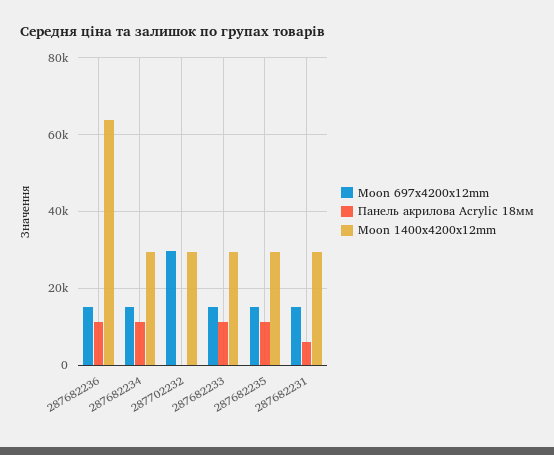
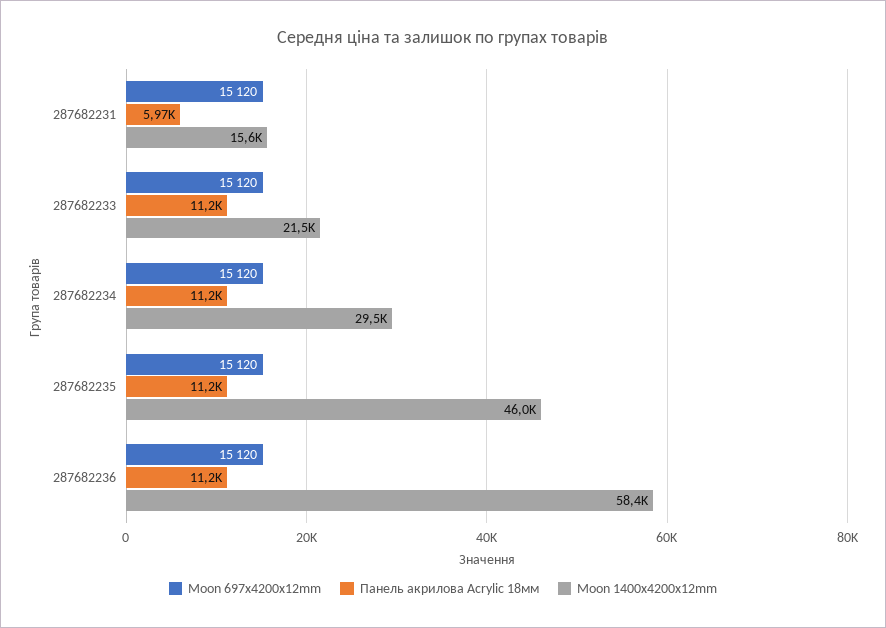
  {
    "Moon 697x4200x12mm": {
      "287682236": 15120,
      "287682234": 15120,
-     "287702232": 30000,
      "287682233": 15120,
      "287682235": 15120,
      "287682231": 15120
    },
    "Панель акрилова Acrylic 18мм": {
      "287682236": 11200,
      "287682234": 11200,
-     "287702232": 0,
      "287682233": 11200,
      "287682235": 11200,
      "287682231": 5970
    },
    "Moon 1400x4200x12mm": {
-     "287682236": 64000,
+     "287682236": 58400,
      "287682234": 29500,
-     "287702232": 30000,
-     "287682233": 30000,
+     "287682233": 21500,
-     "287682235": 30000,
+     "287682235": 46000,
-     "287682231": 30000
+     "287682231": 15600
    }
  }

